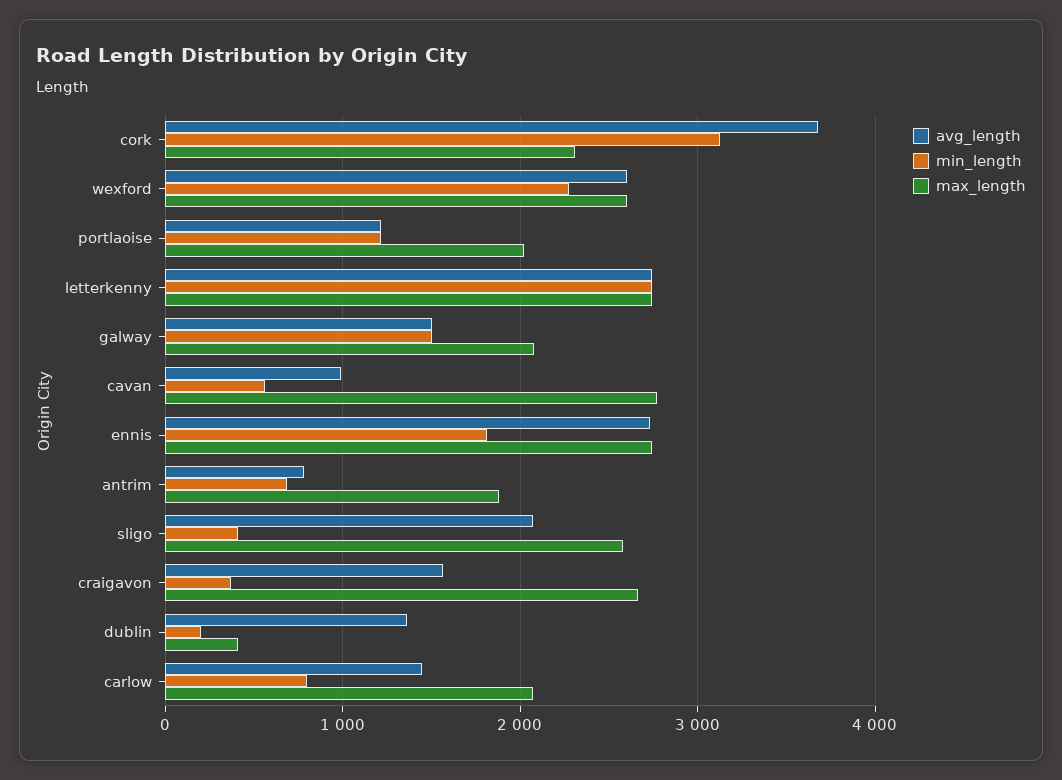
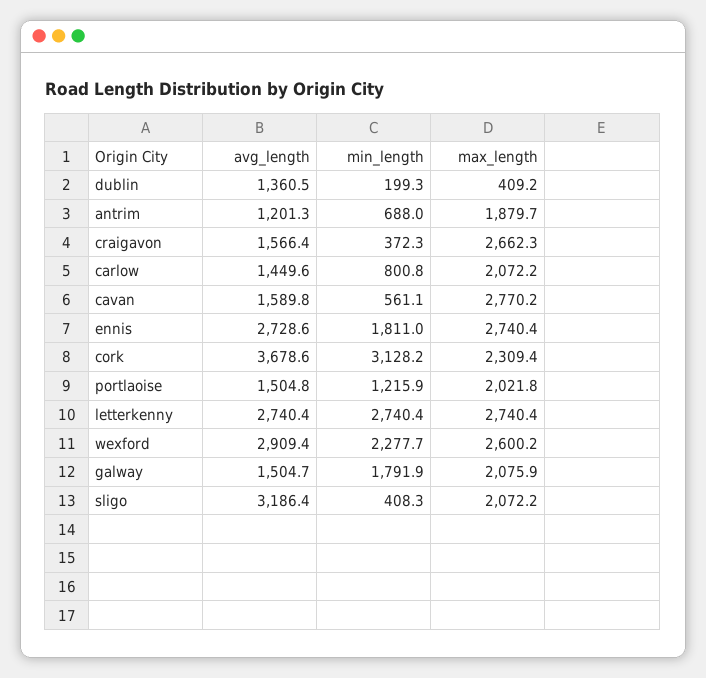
  {
    "avg_length": {
      "cork": 3678.6,
-     "wexford": 2600,
+     "wexford": 2909.4,
-     "portlaoise": 1200,
+     "portlaoise": 1504.8,
      "letterkenny": 2740.4,
      "galway": 1504.7,
-     "cavan": 1000,
+     "cavan": 1589.8,
      "ennis": 2728.6,
-     "antrim": 800,
+     "antrim": 1201.3,
-     "sligo": 2100,
+     "sligo": 3186.4,
      "craigavon": 1566.4,
      "dublin": 1360.5,
      "carlow": 1449.6
    },
    "min_length": {
      "cork": 3128.2,
      "wexford": 2277.7,
      "portlaoise": 1215.9,
      "letterkenny": 2740.4,
-     "galway": 1500,
+     "galway": 1791.9,
      "cavan": 561.1,
      "ennis": 1811,
      "antrim": 688,
      "sligo": 408.3,
      "craigavon": 372.3,
      "dublin": 199.3,
      "carlow": 800.8
    },
    "max_length": {
      "cork": 2309.4,
      "wexford": 2600.2,
      "portlaoise": 2021.8,
      "letterkenny": 2740.4,
      "galway": 2075.9,
      "cavan": 2770.2,
      "ennis": 2740.4,
      "antrim": 1879.7,
-     "sligo": 2600,
+     "sligo": 2072.2,
      "craigavon": 2662.3,
      "dublin": 409.2,
      "carlow": 2072.2
    }
  }

